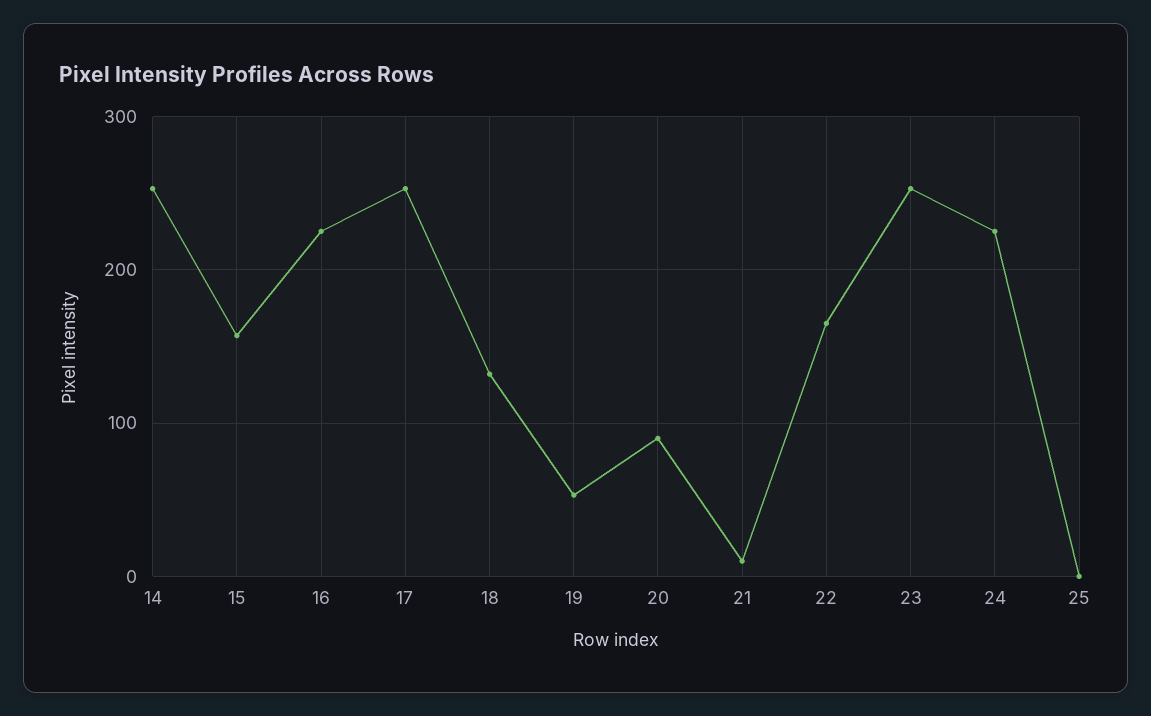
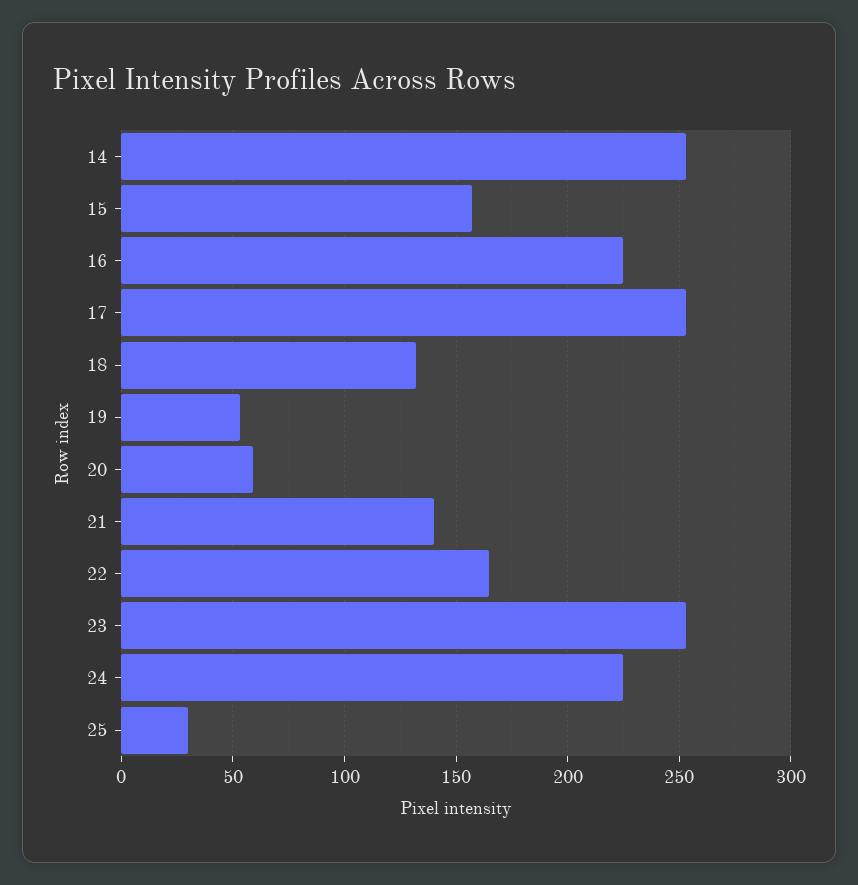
  {
    "14": 255,
    "15": 155,
    "16": 225,
    "17": 255,
    "18": 130,
    "19": 55,
-   "20": 90,
+   "20": 60,
-   "21": 10,
+   "21": 140,
    "22": 165,
    "23": 255,
    "24": 225,
-   "25": 0
+   "25": 30
  }

